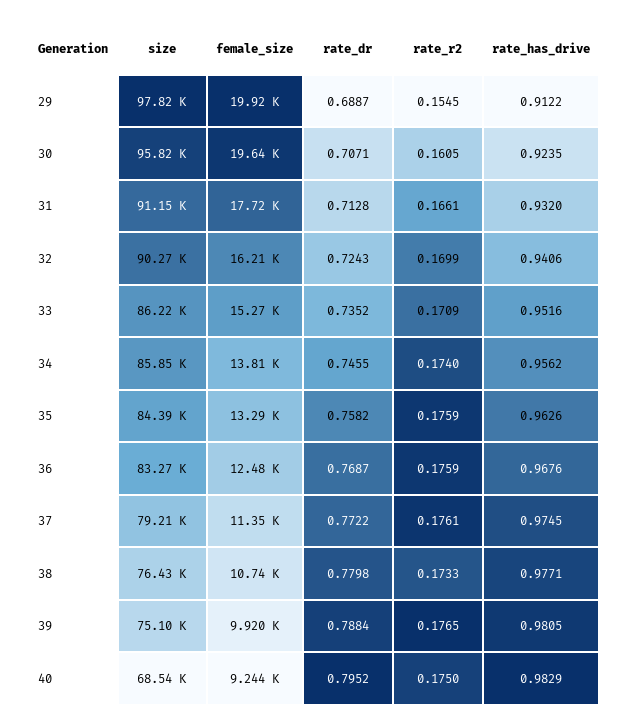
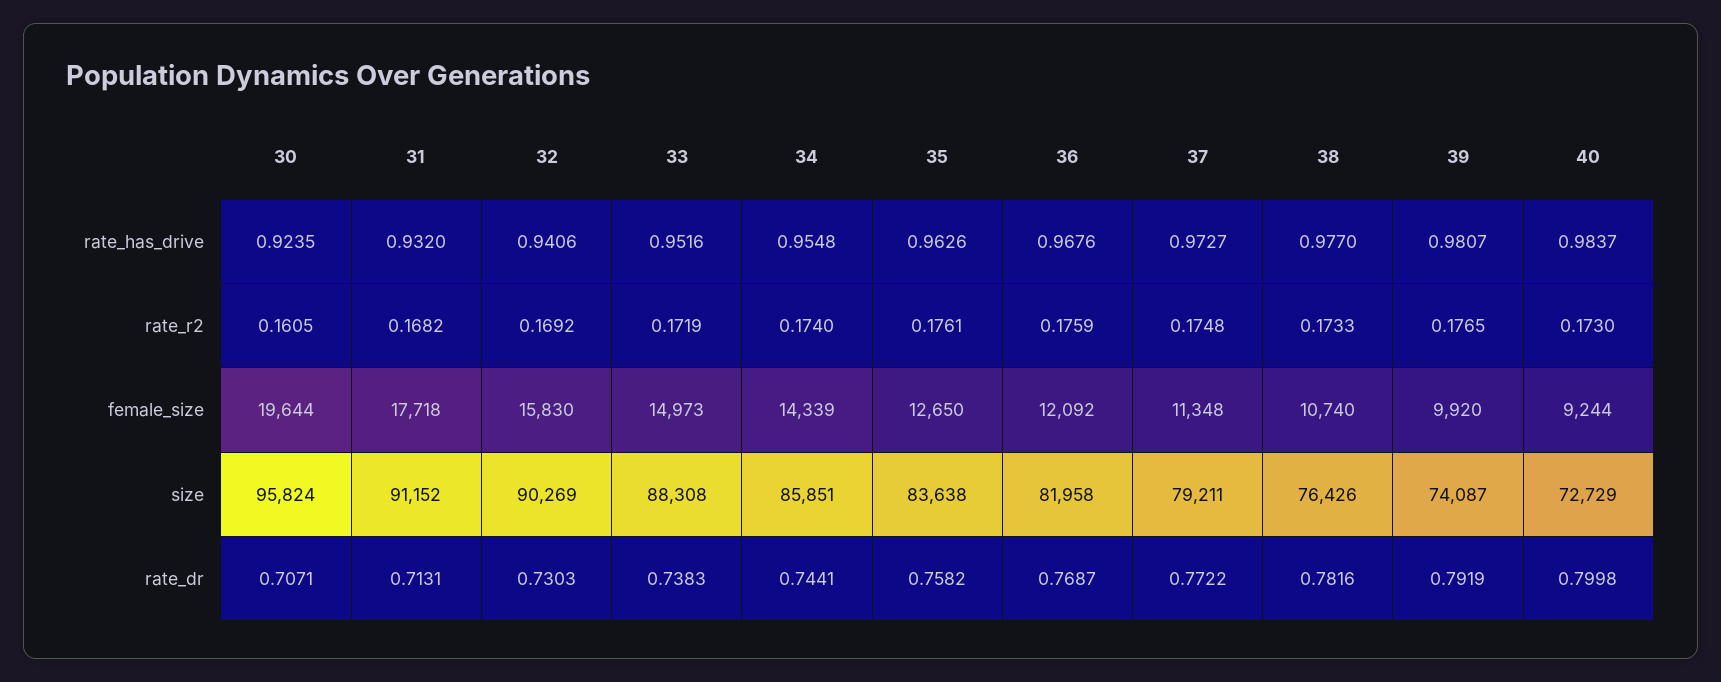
  {
    "size": {
-     "29": 97820,
      "30": 95824,
      "31": 91152,
      "32": 90269,
-     "33": 86220,
+     "33": 88308,
      "34": 85851,
-     "35": 84390,
+     "35": 83638,
-     "36": 83270,
+     "36": 81958,
      "37": 79211,
      "38": 76426,
-     "39": 75100,
+     "39": 74087,
-     "40": 68540
+     "40": 72729
    },
    "female_size": {
-     "29": 19920,
      "30": 19644,
      "31": 17718,
-     "32": 16210,
+     "32": 15830,
-     "33": 15270,
+     "33": 14973,
-     "34": 13810,
+     "34": 14339,
-     "35": 13290,
+     "35": 12650,
-     "36": 12480,
+     "36": 12092,
      "37": 11348,
      "38": 10740,
      "39": 9920,
      "40": 9244
    },
    "rate_dr": {
-     "29": 0.6887,
      "30": 0.7071,
-     "31": 0.7128,
+     "31": 0.7131,
-     "32": 0.7243,
+     "32": 0.7303,
-     "33": 0.7352,
+     "33": 0.7383,
-     "34": 0.7455,
+     "34": 0.7441,
      "35": 0.7582,
      "36": 0.7687,
      "37": 0.7722,
-     "38": 0.7798,
+     "38": 0.7816,
-     "39": 0.7884,
+     "39": 0.7919,
-     "40": 0.7952
+     "40": 0.7998
    },
    "rate_r2": {
-     "29": 0.1545,
      "30": 0.1605,
-     "31": 0.1661,
+     "31": 0.1682,
-     "32": 0.1699,
+     "32": 0.1692,
-     "33": 0.1709,
+     "33": 0.1719,
      "34": 0.174,
-     "35": 0.1759,
+     "35": 0.1761,
      "36": 0.1759,
-     "37": 0.1761,
+     "37": 0.1748,
      "38": 0.1733,
      "39": 0.1765,
-     "40": 0.175
+     "40": 0.173
    },
    "rate_has_drive": {
-     "29": 0.9122,
      "30": 0.9235,
      "31": 0.932,
      "32": 0.9406,
      "33": 0.9516,
-     "34": 0.9562,
+     "34": 0.9548,
      "35": 0.9626,
      "36": 0.9676,
-     "37": 0.9745,
+     "37": 0.9727,
-     "38": 0.9771,
+     "38": 0.977,
-     "39": 0.9805,
+     "39": 0.9807,
-     "40": 0.9829
+     "40": 0.9837
    }
  }

